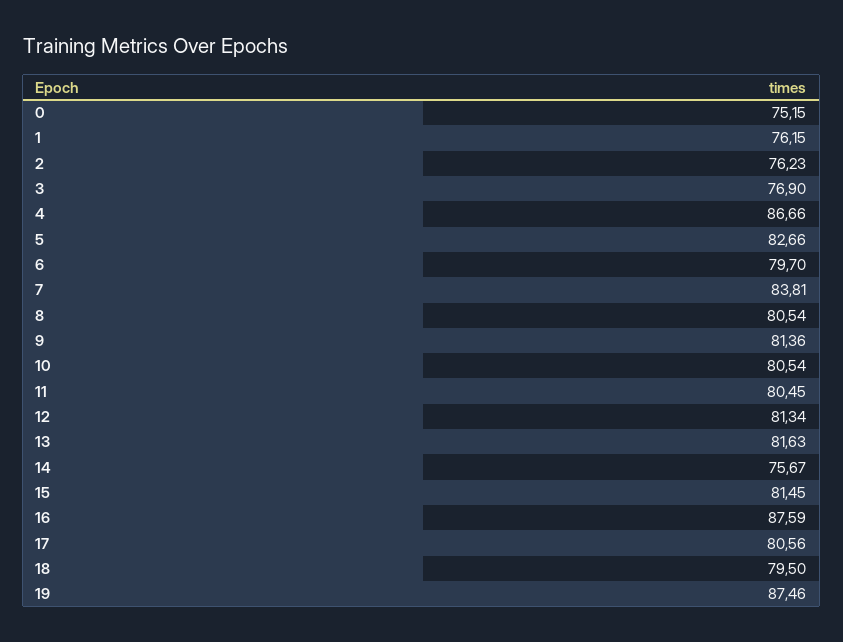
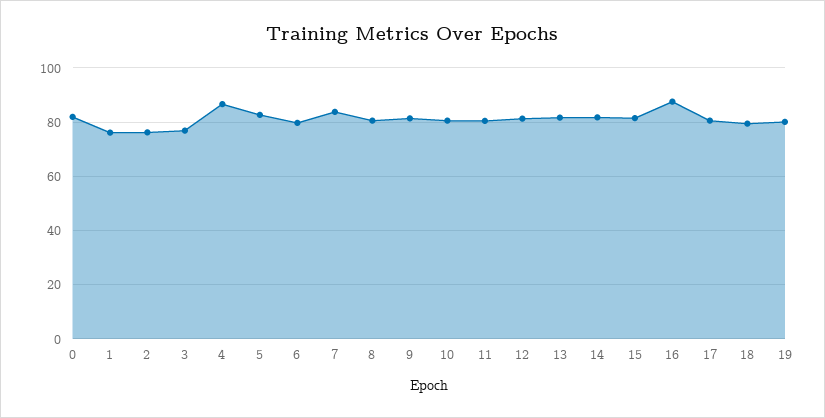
  {
-   "0": 75.15,
+   "0": 82.5,
    "1": 76.15,
    "2": 76.23,
    "3": 76.9,
    "4": 86.66,
    "5": 82.66,
    "6": 79.7,
    "7": 83.81,
    "8": 80.54,
    "9": 81.36,
    "10": 80.54,
    "11": 80.45,
    "12": 81.34,
    "13": 81.63,
-   "14": 75.67,
+   "14": 82.5,
    "15": 81.45,
    "16": 87.59,
    "17": 80.56,
    "18": 79.5,
-   "19": 87.46
+   "19": 80
  }

